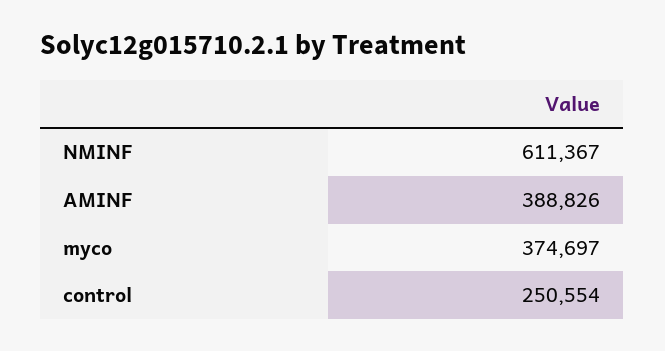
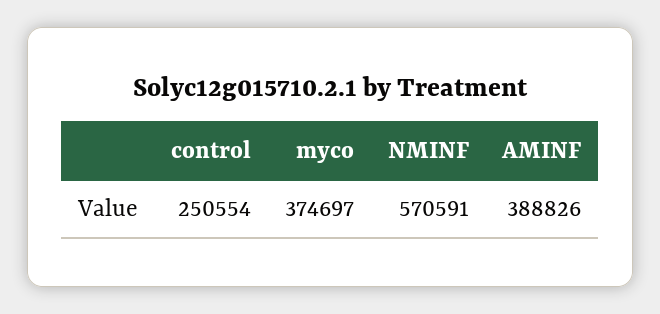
  {
-   "NMINF": 611367,
+   "NMINF": 570591,
    "AMINF": 388826,
    "myco": 374697,
    "control": 250554
  }

